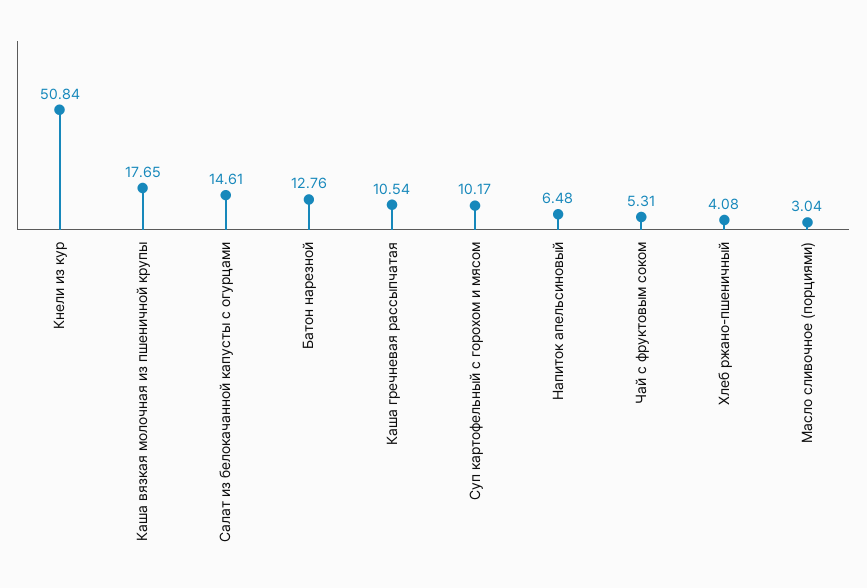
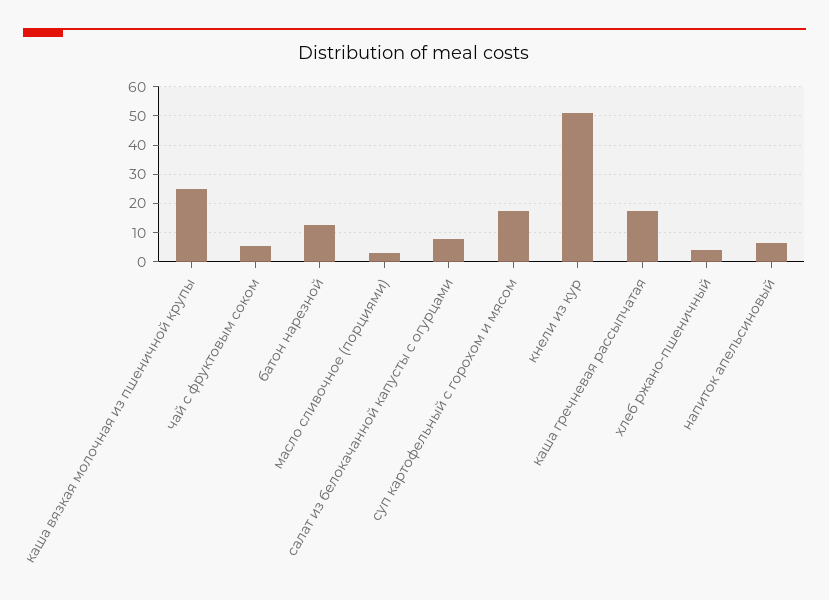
  {
    "Кнели из кур": 50.84,
-   "Каша вязкая молочная из пшеничной крупы": 17.65,
+   "Каша вязкая молочная из пшеничной крупы": 25,
-   "Салат из белокачанной капусты с огурцами": 14.61,
+   "Салат из белокачанной капусты с огурцами": 7.5,
    "Батон нарезной": 12.76,
-   "Каша гречневая рассыпчатая": 10.54,
+   "Каша гречневая рассыпчатая": 17.5,
-   "Суп картофельный с горохом и мясом": 10.17,
+   "Суп картофельный с горохом и мясом": 17.5,
    "Напиток апельсиновый": 6.48,
    "Чай с фруктовым соком": 5.31,
    "Хлеб ржано-пшеничный": 4.08,
    "Масло сливочное (порциями)": 3.04
  }

